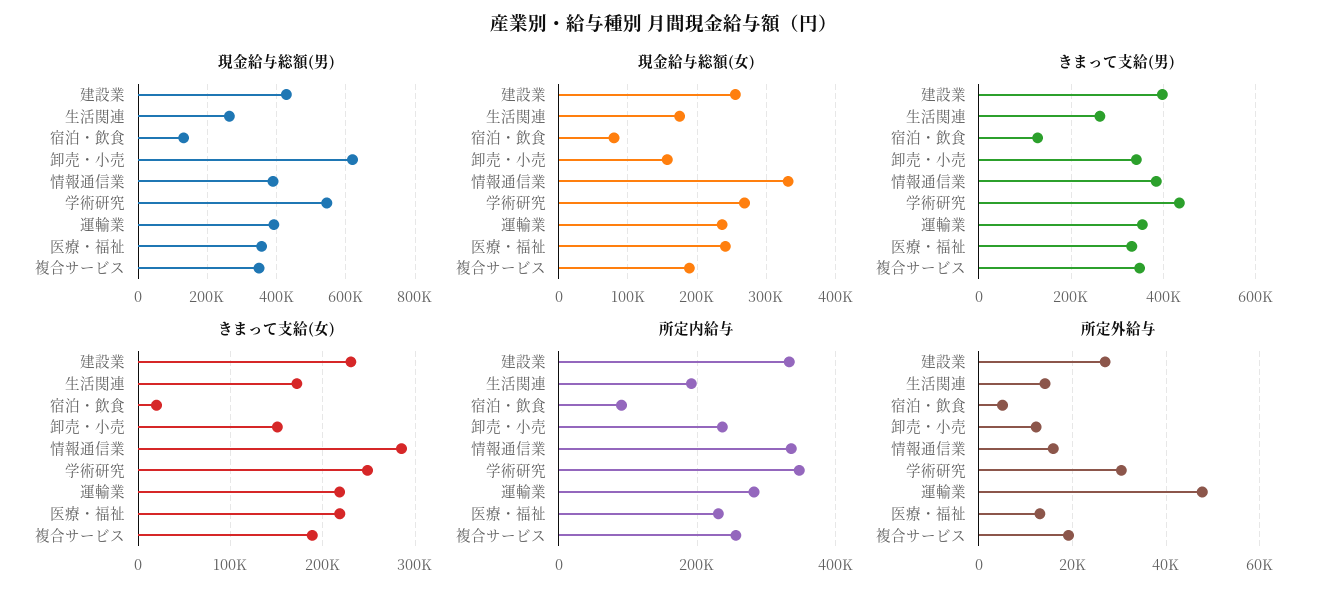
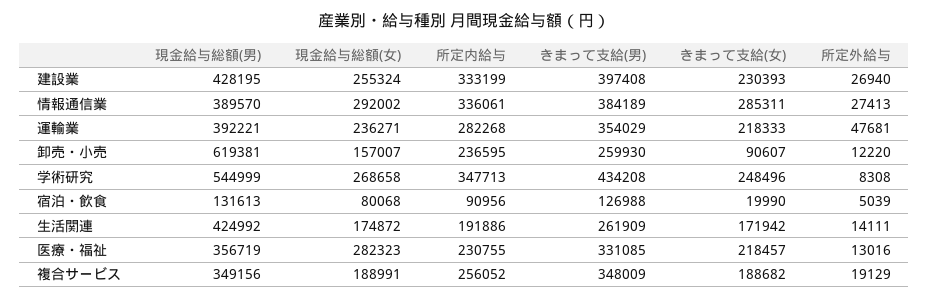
  {
    "現金給与総額(男)": {
      "建設業": 428195,
-     "生活関連": 260000,
+     "生活関連": 424992,
      "宿泊・飲食": 131613,
      "卸売・小売": 619381,
      "情報通信業": 389570,
      "学術研究": 544999,
      "運輸業": 392221,
      "医療・福祉": 356719,
      "複合サービス": 349156
    },
    "現金給与総額(女)": {
      "建設業": 255324,
      "生活関連": 174872,
      "宿泊・飲食": 80068,
      "卸売・小売": 157007,
-     "情報通信業": 330000,
+     "情報通信業": 292002,
      "学術研究": 268658,
      "運輸業": 236271,
-     "医療・福祉": 240000,
+     "医療・福祉": 282323,
      "複合サービス": 188991
    },
    "きまって支給(男)": {
      "建設業": 397408,
      "生活関連": 261909,
      "宿泊・飲食": 126988,
-     "卸売・小売": 340000,
+     "卸売・小売": 259930,
      "情報通信業": 384189,
      "学術研究": 434208,
      "運輸業": 354029,
      "医療・福祉": 331085,
      "複合サービス": 348009
    },
    "きまって支給(女)": {
      "建設業": 230393,
      "生活関連": 171942,
      "宿泊・飲食": 19990,
-     "卸売・小売": 150000,
+     "卸売・小売": 90607,
      "情報通信業": 285311,
      "学術研究": 248496,
      "運輸業": 218333,
      "医療・福祉": 218457,
      "複合サービス": 188682
    },
    "所定内給与": {
      "建設業": 333199,
      "生活関連": 191886,
      "宿泊・飲食": 90956,
      "卸売・小売": 236595,
      "情報通信業": 336061,
      "学術研究": 347713,
      "運輸業": 282268,
      "医療・福祉": 230755,
      "複合サービス": 256052
    },
    "所定外給与": {
      "建設業": 26940,
      "生活関連": 14111,
      "宿泊・飲食": 5039,
      "卸売・小売": 12220,
-     "情報通信業": 16000,
+     "情報通信業": 27413,
-     "学術研究": 30000,
+     "学術研究": 8308,
      "運輸業": 47681,
      "医療・福祉": 13016,
      "複合サービス": 19129
    }
  }

